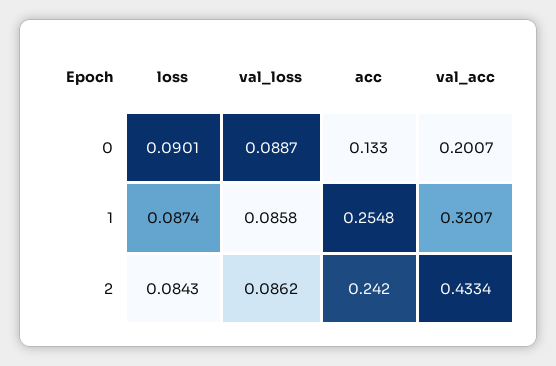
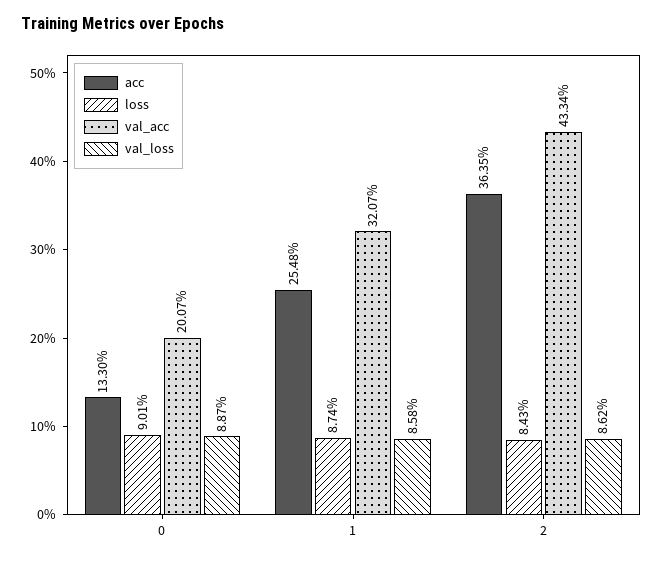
  {
    "loss": {
      "0": 0.0901,
      "1": 0.0874,
      "2": 0.0843
    },
    "val_loss": {
      "0": 0.0887,
      "1": 0.0858,
      "2": 0.0862
    },
    "acc": {
      "0": 0.133,
      "1": 0.2548,
-     "2": 0.242
+     "2": 0.3635
    },
    "val_acc": {
      "0": 0.2007,
      "1": 0.3207,
      "2": 0.4334
    }
  }

